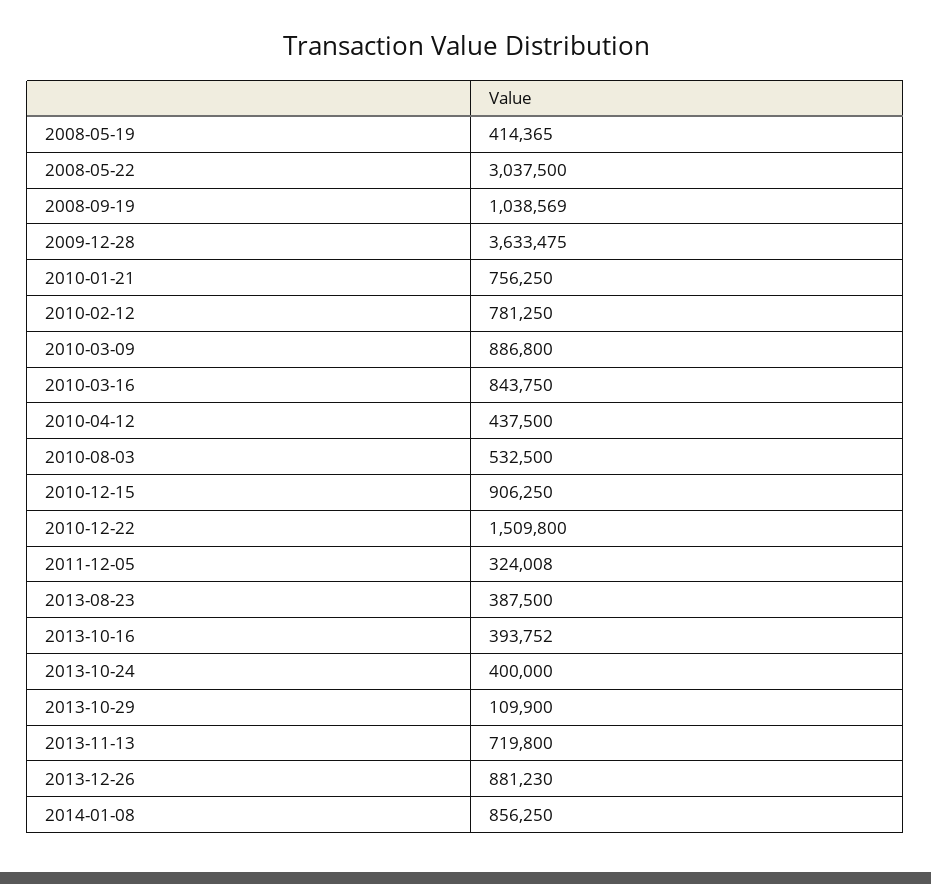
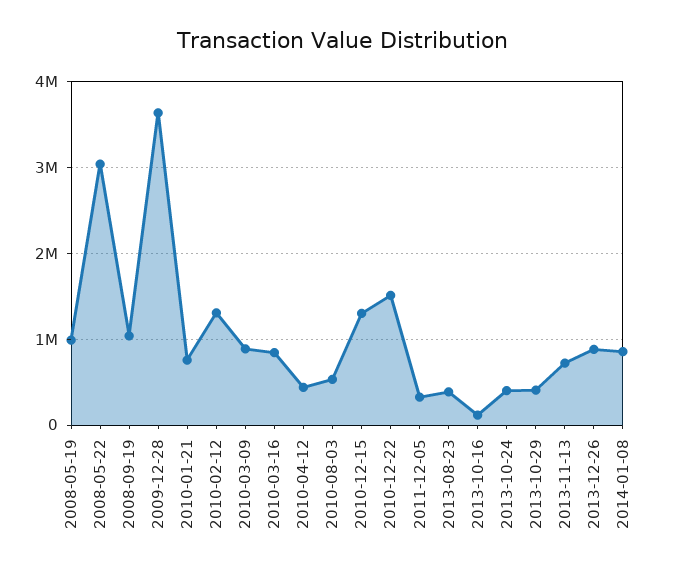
  {
-   "2008-05-19": 414365,
+   "2008-05-19": 1000000,
    "2008-05-22": 3037500,
    "2008-09-19": 1038569,
    "2009-12-28": 3633475,
    "2010-01-21": 756250,
-   "2010-02-12": 781250,
+   "2010-02-12": 1300000,
    "2010-03-09": 886800,
    "2010-03-16": 843750,
    "2010-04-12": 437500,
    "2010-08-03": 532500,
-   "2010-12-15": 906250,
+   "2010-12-15": 1300000,
    "2010-12-22": 1509800,
    "2011-12-05": 324008,
    "2013-08-23": 387500,
-   "2013-10-16": 393752,
+   "2013-10-16": 100000,
    "2013-10-24": 400000,
-   "2013-10-29": 109900,
+   "2013-10-29": 400000,
    "2013-11-13": 719800,
    "2013-12-26": 881230,
    "2014-01-08": 856250
  }

